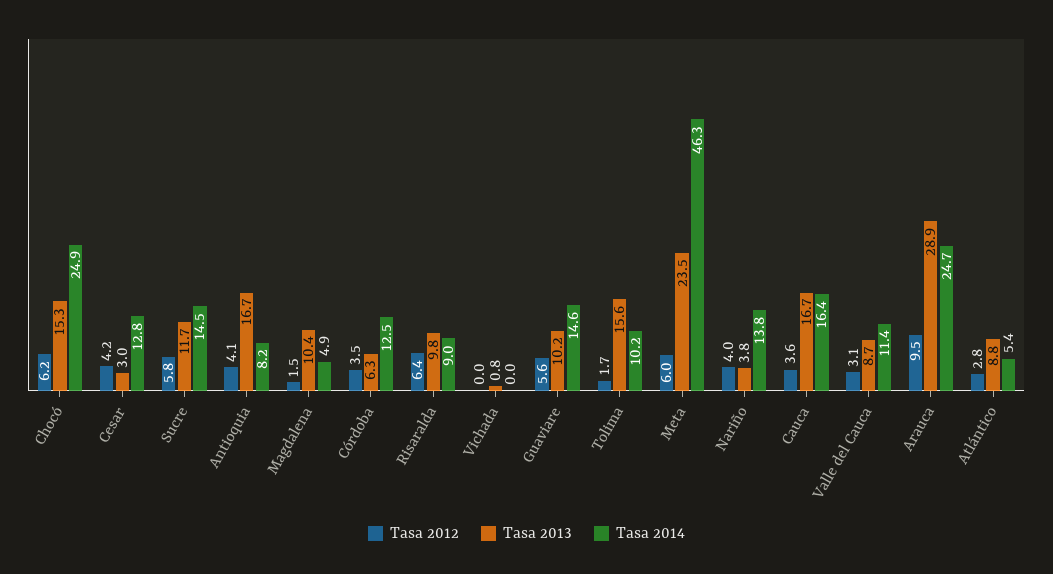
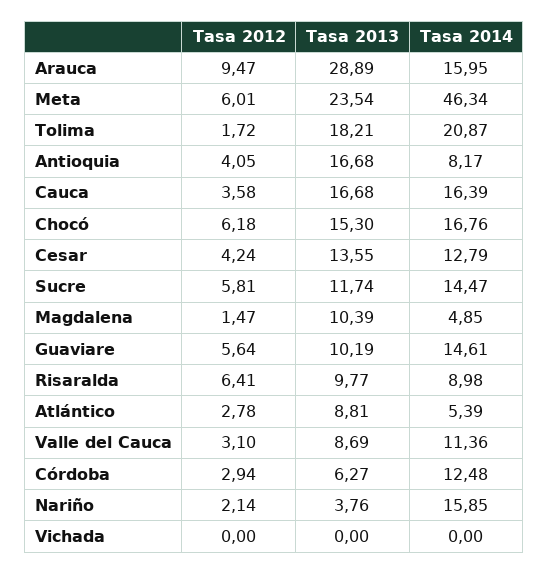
  {
    "Tasa 2012": {
      "Chocó": 6.18,
      "Cesar": 4.24,
      "Sucre": 5.81,
      "Antioquia": 4.05,
      "Magdalena": 1.47,
-     "Córdoba": 3.5,
+     "Córdoba": 2.94,
      "Risaralda": 6.41,
      "Vichada": 0,
      "Guaviare": 5.64,
      "Tolima": 1.72,
      "Meta": 6.01,
-     "Nariño": 4,
+     "Nariño": 2.14,
      "Cauca": 3.58,
      "Valle del Cauca": 3.1,
      "Arauca": 9.47,
      "Atlántico": 2.78
    },
    "Tasa 2013": {
      "Chocó": 15.3,
-     "Cesar": 3,
+     "Cesar": 13.55,
      "Sucre": 11.74,
      "Antioquia": 16.68,
      "Magdalena": 10.39,
      "Córdoba": 6.27,
      "Risaralda": 9.77,
-     "Vichada": 0.8,
+     "Vichada": 0,
      "Guaviare": 10.19,
-     "Tolima": 15.6,
+     "Tolima": 18.21,
      "Meta": 23.54,
      "Nariño": 3.76,
      "Cauca": 16.68,
      "Valle del Cauca": 8.69,
      "Arauca": 28.89,
      "Atlántico": 8.81
    },
    "Tasa 2014": {
-     "Chocó": 24.9,
+     "Chocó": 16.76,
      "Cesar": 12.79,
      "Sucre": 14.47,
      "Antioquia": 8.17,
      "Magdalena": 4.85,
      "Córdoba": 12.48,
      "Risaralda": 8.98,
      "Vichada": 0,
      "Guaviare": 14.61,
-     "Tolima": 10.2,
+     "Tolima": 20.87,
      "Meta": 46.34,
-     "Nariño": 13.8,
+     "Nariño": 15.85,
      "Cauca": 16.39,
      "Valle del Cauca": 11.36,
-     "Arauca": 24.7,
+     "Arauca": 15.95,
      "Atlántico": 5.39
    }
  }

